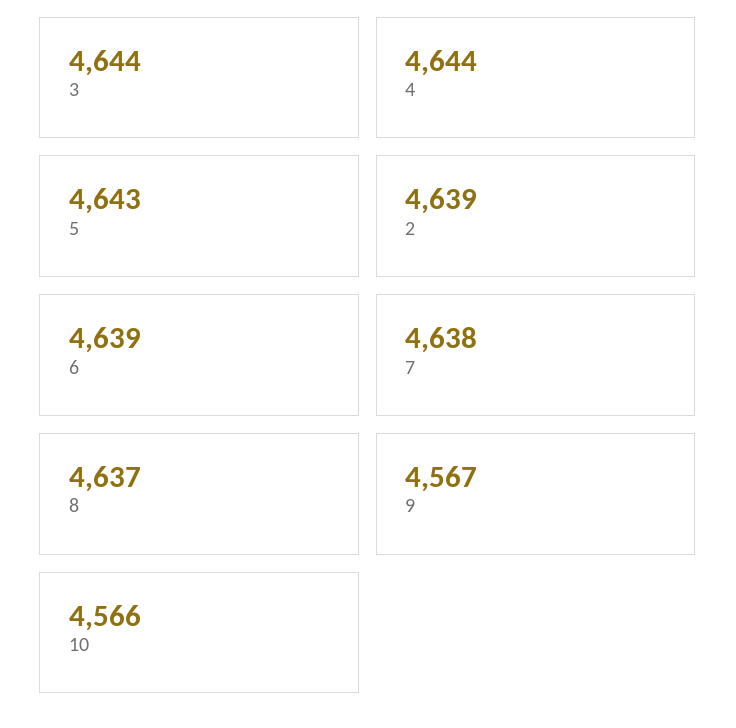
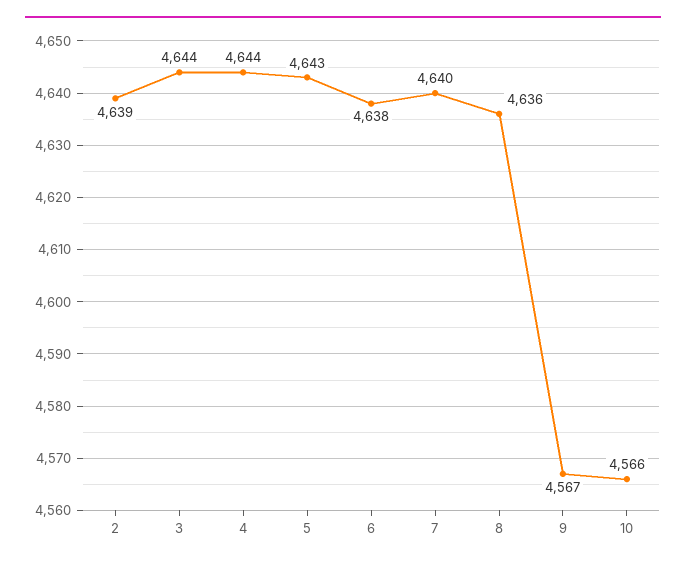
  {
    "3": 4644,
    "4": 4644,
    "5": 4643,
    "2": 4639,
-   "6": 4639,
+   "6": 4638,
-   "7": 4638,
+   "7": 4640,
-   "8": 4637,
+   "8": 4636,
    "9": 4567,
    "10": 4566
  }

